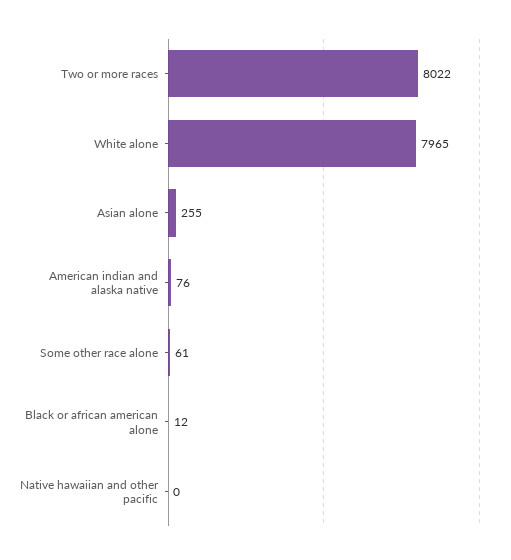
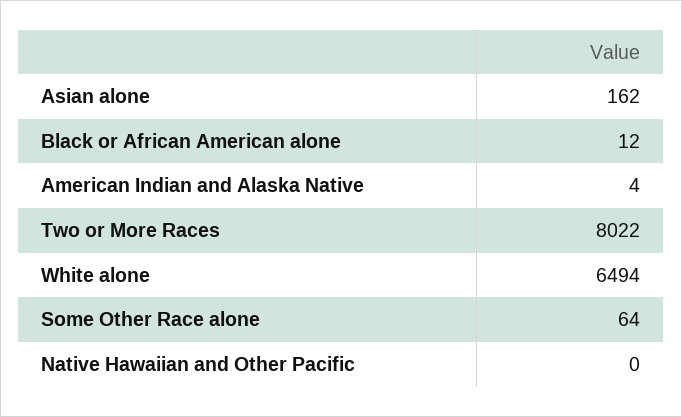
  {
    "Two or more races": 8022,
-   "White alone": 7965,
+   "White alone": 6494,
-   "Asian alone": 255,
+   "Asian alone": 162,
-   "American indian and alaska native": 76,
+   "American indian and alaska native": 4,
-   "Some other race alone": 61,
+   "Some other race alone": 64,
    "Black or african american alone": 12,
    "Native hawaiian and other pacific": 0
  }

